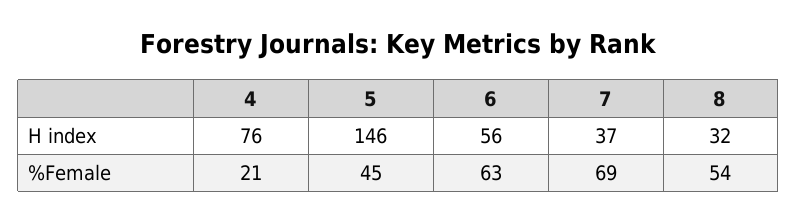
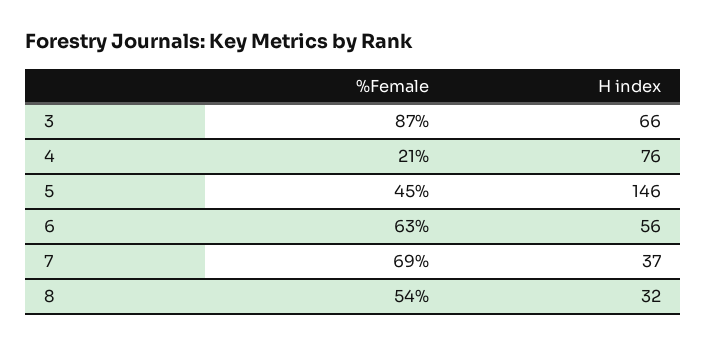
  {
    "4": {
      "H index": 76,
      "%Female": 21
    },
    "5": {
      "H index": 146,
      "%Female": 45
    },
    "6": {
      "H index": 56,
      "%Female": 63
    },
    "7": {
      "H index": 37,
      "%Female": 69
    },
    "8": {
      "H index": 32,
      "%Female": 54
-   }
+   },
+   "3": {
+     "%Female": 87,
+     "H index": 66
+   }
  }

